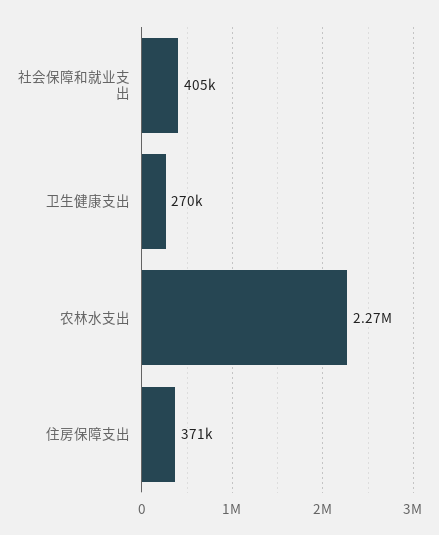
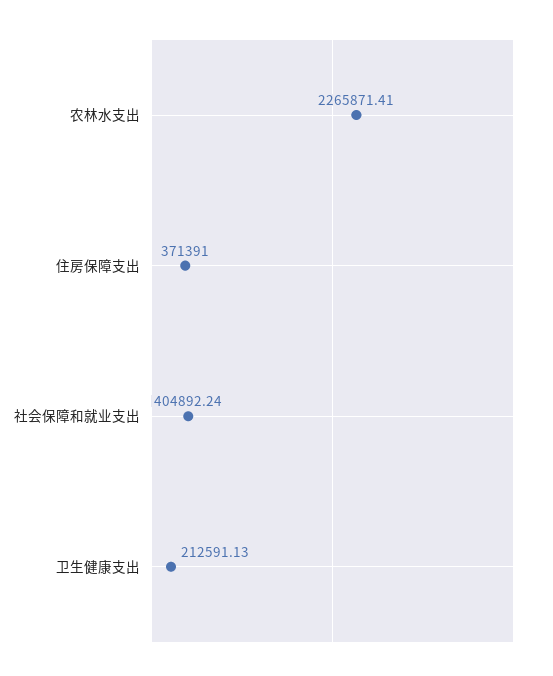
  {
    "社会保障和就业支出": 404892.24,
-   "卫生健康支出": 270000,
+   "卫生健康支出": 212591.13,
    "农林水支出": 2265871.41,
    "住房保障支出": 371391
  }

